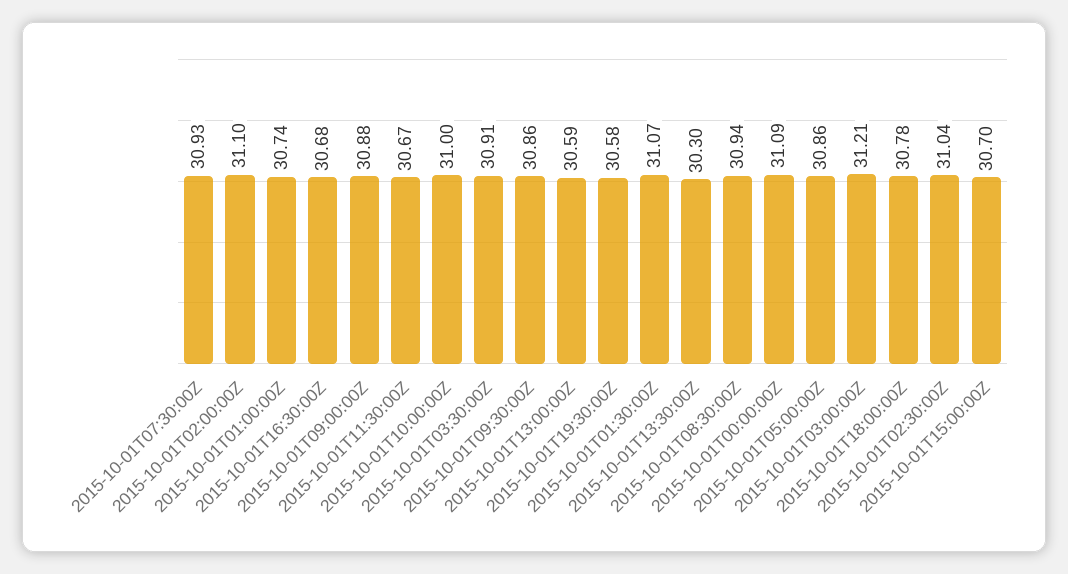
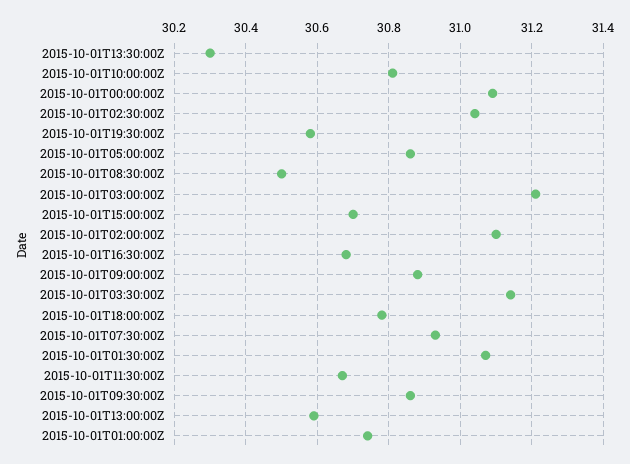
  {
    "2015-10-01T07:30:00Z": 30.93,
    "2015-10-01T02:00:00Z": 31.1,
    "2015-10-01T01:00:00Z": 30.74,
    "2015-10-01T16:30:00Z": 30.68,
    "2015-10-01T09:00:00Z": 30.88,
    "2015-10-01T11:30:00Z": 30.67,
-   "2015-10-01T10:00:00Z": 31,
+   "2015-10-01T10:00:00Z": 30.8,
-   "2015-10-01T03:30:00Z": 30.91,
+   "2015-10-01T03:30:00Z": 31.15,
    "2015-10-01T09:30:00Z": 30.86,
    "2015-10-01T13:00:00Z": 30.59,
    "2015-10-01T19:30:00Z": 30.58,
    "2015-10-01T01:30:00Z": 31.07,
    "2015-10-01T13:30:00Z": 30.3,
-   "2015-10-01T08:30:00Z": 30.94,
+   "2015-10-01T08:30:00Z": 30.5,
    "2015-10-01T00:00:00Z": 31.09,
    "2015-10-01T05:00:00Z": 30.86,
    "2015-10-01T03:00:00Z": 31.21,
    "2015-10-01T18:00:00Z": 30.78,
    "2015-10-01T02:30:00Z": 31.04,
    "2015-10-01T15:00:00Z": 30.7
  }

